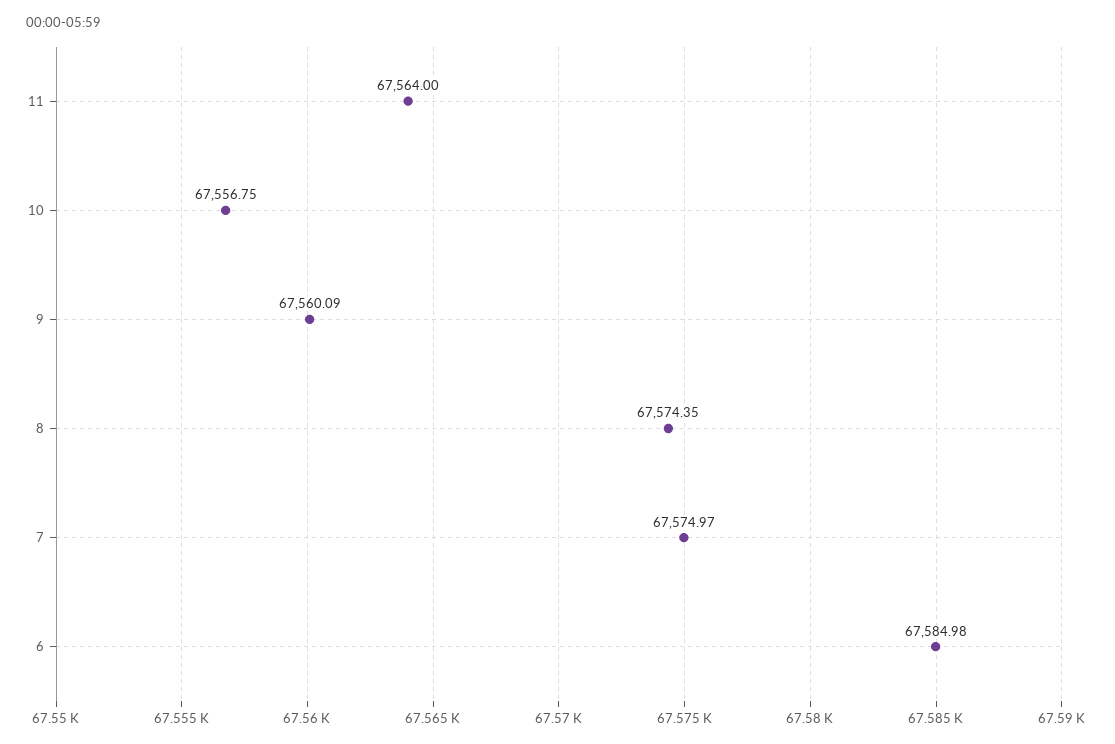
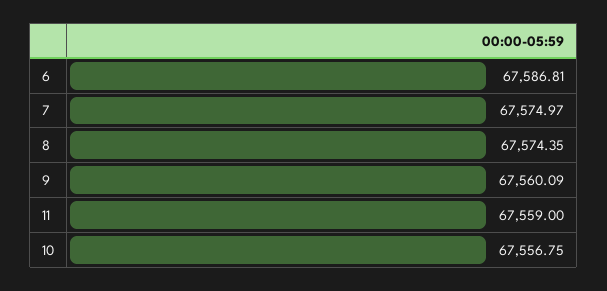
  {
-   "11": 67564,
+   "11": 67559,
    "10": 67556.75,
    "9": 67560.09,
    "8": 67574.35,
    "7": 67574.97,
-   "6": 67584.98
+   "6": 67586.81
  }

